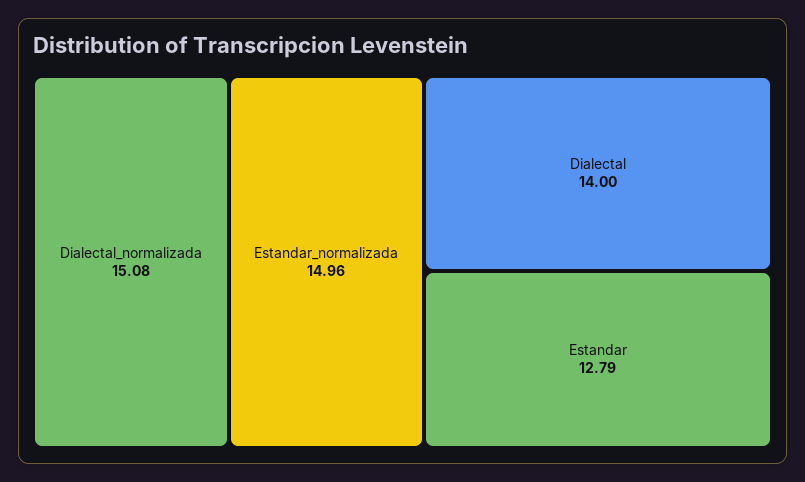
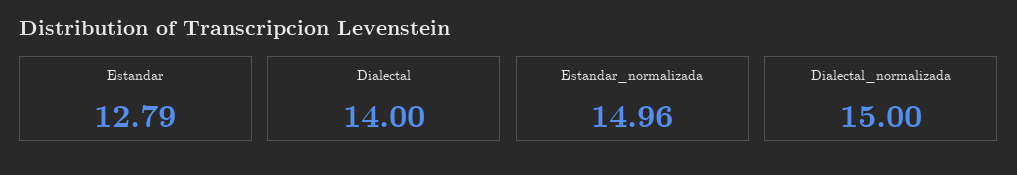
  {
-   "Dialectal_normalizada": 15.08,
+   "Dialectal_normalizada": 15,
    "Estandar_normalizada": 14.96,
    "Dialectal": 14,
    "Estandar": 12.79
  }

